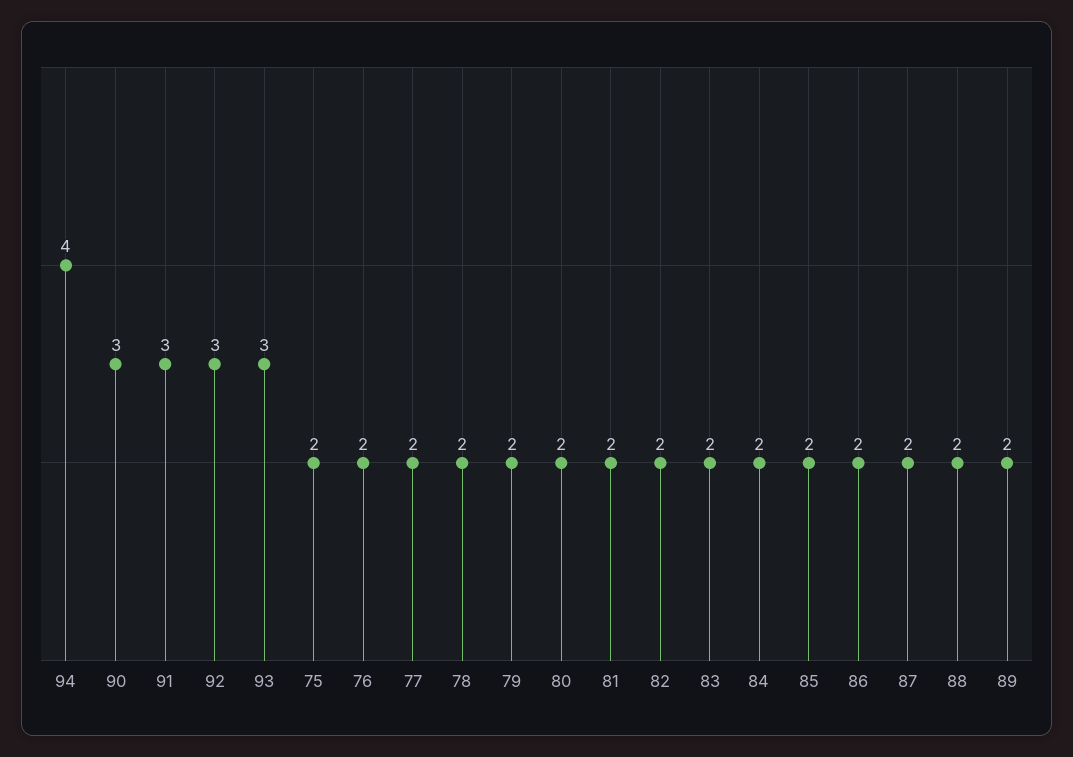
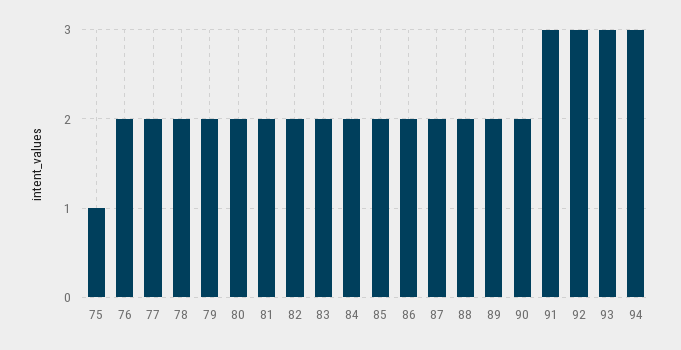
  {
-   "94": 4,
+   "94": 3,
-   "90": 3,
+   "90": 2,
    "91": 3,
    "92": 3,
    "93": 3,
-   "75": 2,
+   "75": 1,
    "76": 2,
    "77": 2,
    "78": 2,
    "79": 2,
    "80": 2,
    "81": 2,
    "82": 2,
    "83": 2,
    "84": 2,
    "85": 2,
    "86": 2,
    "87": 2,
    "88": 2,
    "89": 2
  }

